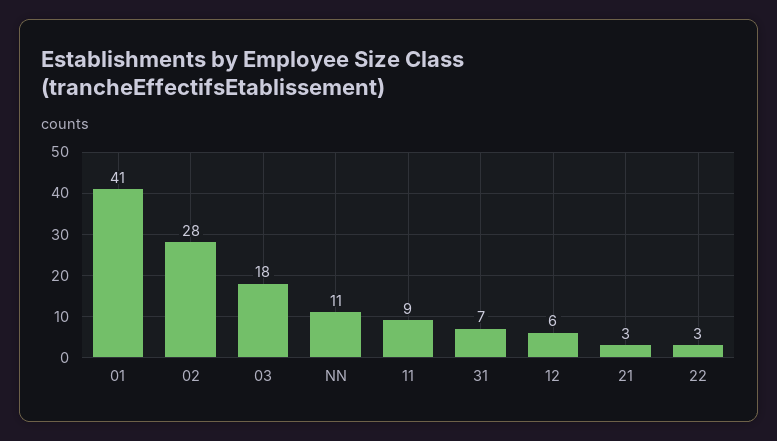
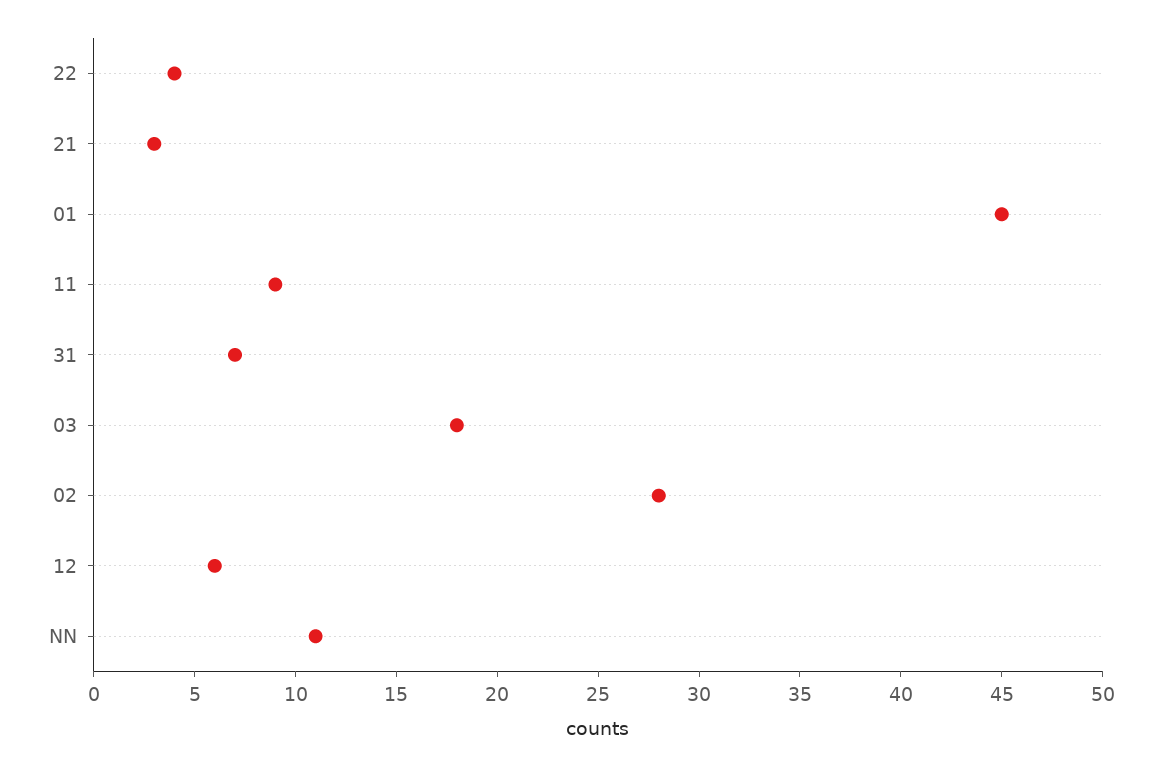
  {
-   "01": 41,
+   "01": 45,
    "02": 28,
    "03": 18,
    "NN": 11,
    "11": 9,
    "31": 7,
    "12": 6,
    "21": 3,
-   "22": 3
+   "22": 4
  }

